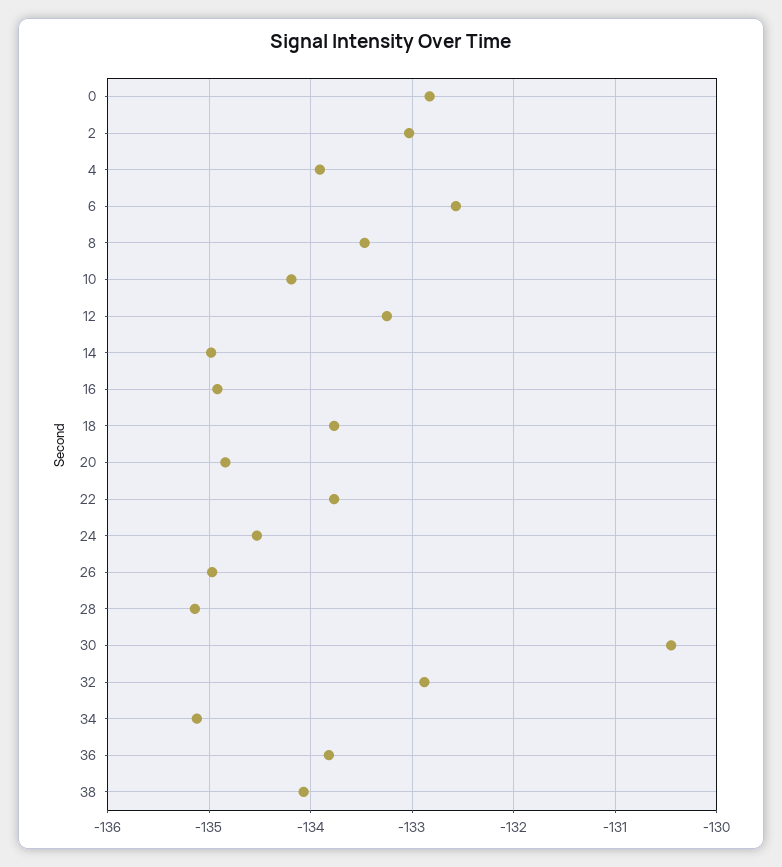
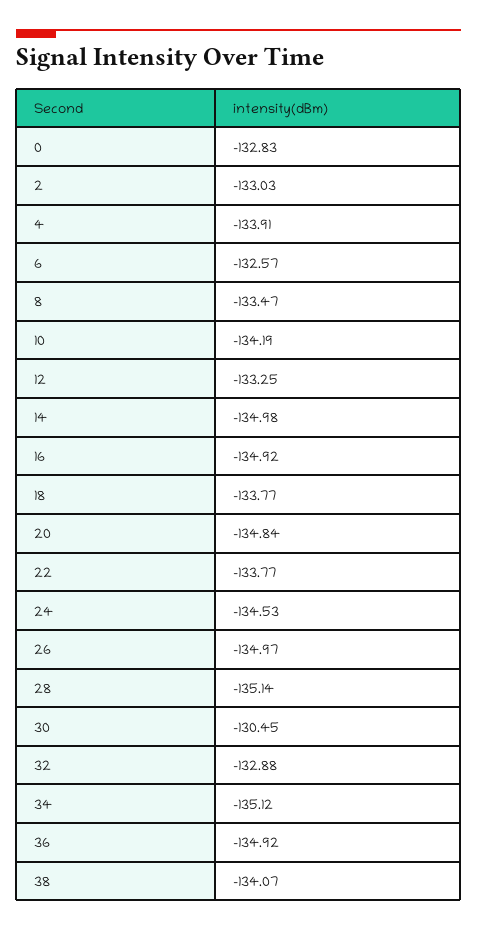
  {
    "0": -132.83,
    "2": -133.03,
    "4": -133.91,
    "6": -132.57,
    "8": -133.47,
    "10": -134.19,
    "12": -133.25,
    "14": -134.98,
    "16": -134.92,
    "18": -133.77,
    "20": -134.84,
    "22": -133.77,
    "24": -134.53,
    "26": -134.97,
    "28": -135.14,
    "30": -130.45,
    "32": -132.88,
    "34": -135.12,
-   "36": -133.8,
+   "36": -134.92,
    "38": -134.07
  }

